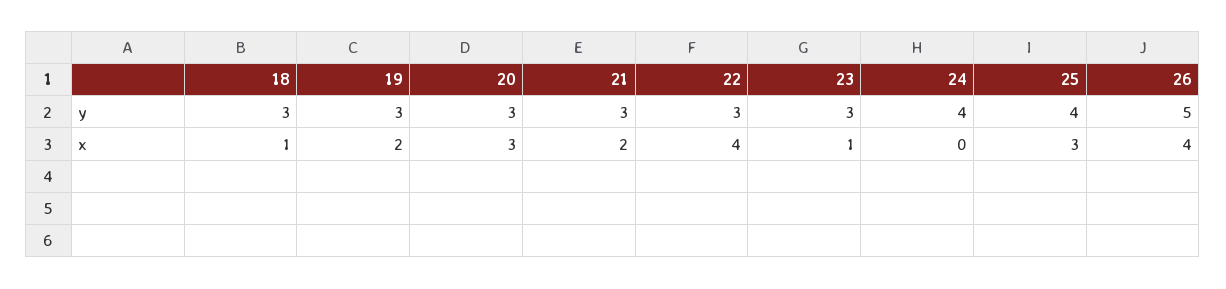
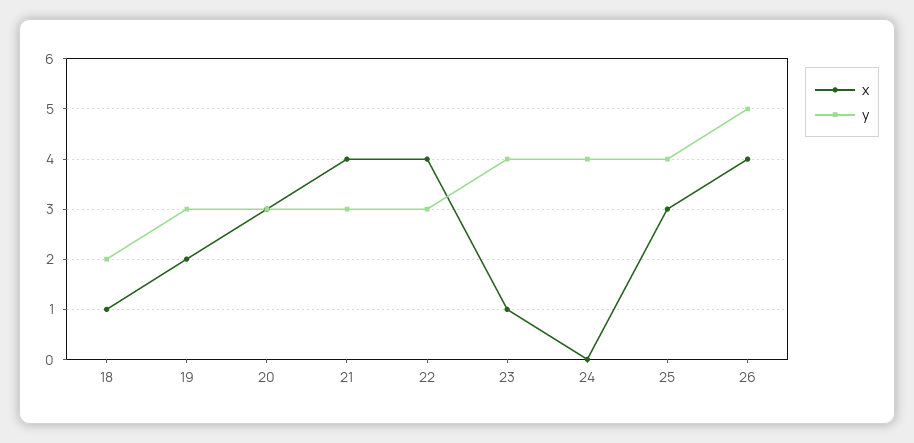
  {
    "y": {
-     "18": 3,
+     "18": 2,
      "19": 3,
      "20": 3,
      "21": 3,
      "22": 3,
-     "23": 3,
+     "23": 4,
      "24": 4,
      "25": 4,
      "26": 5
    },
    "x": {
      "18": 1,
      "19": 2,
      "20": 3,
-     "21": 2,
+     "21": 4,
      "22": 4,
      "23": 1,
      "24": 0,
      "25": 3,
      "26": 4
    }
  }

